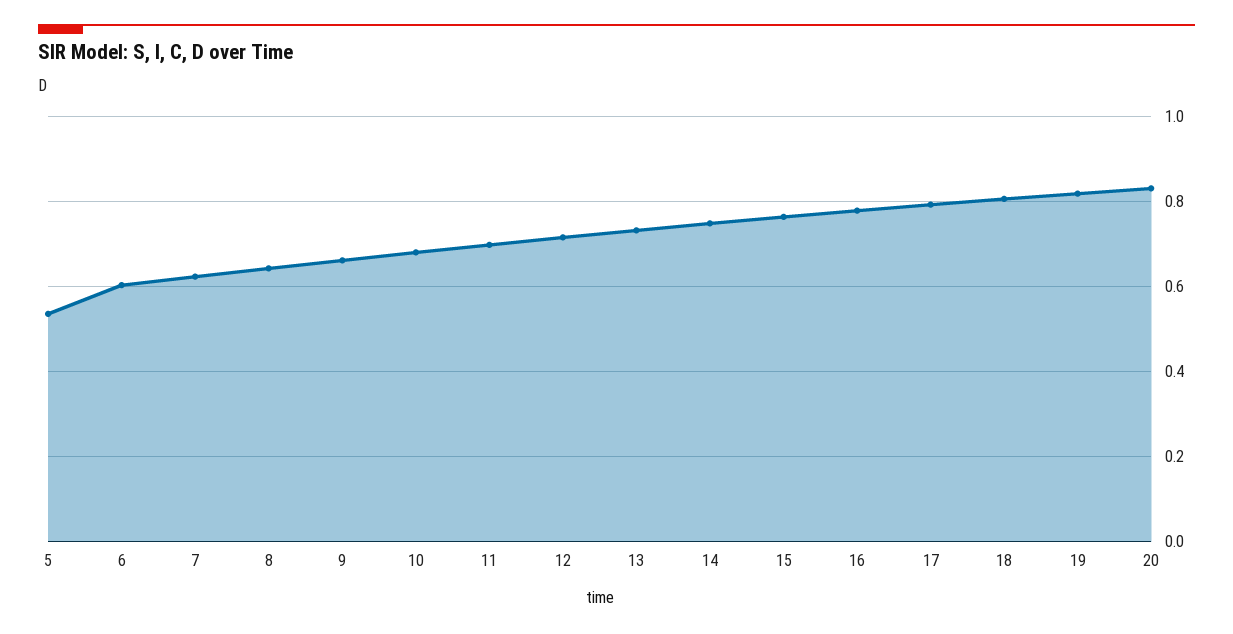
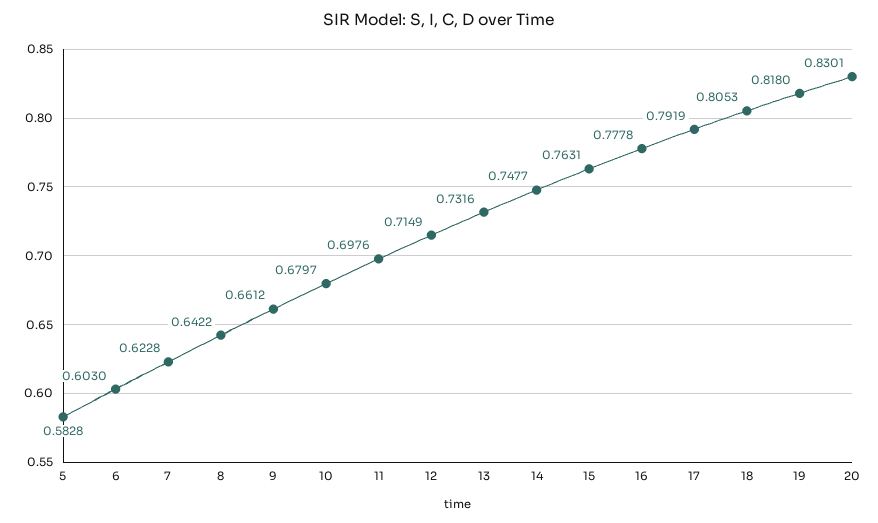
  {
-   "5": 0.54,
+   "5": 0.5828,
    "6": 0.603,
    "7": 0.6228,
    "8": 0.6422,
    "9": 0.6612,
    "10": 0.6797,
    "11": 0.6976,
    "12": 0.7149,
    "13": 0.7316,
    "14": 0.7477,
    "15": 0.7631,
    "16": 0.7778,
    "17": 0.7919,
    "18": 0.8053,
    "19": 0.818,
    "20": 0.8301
  }

